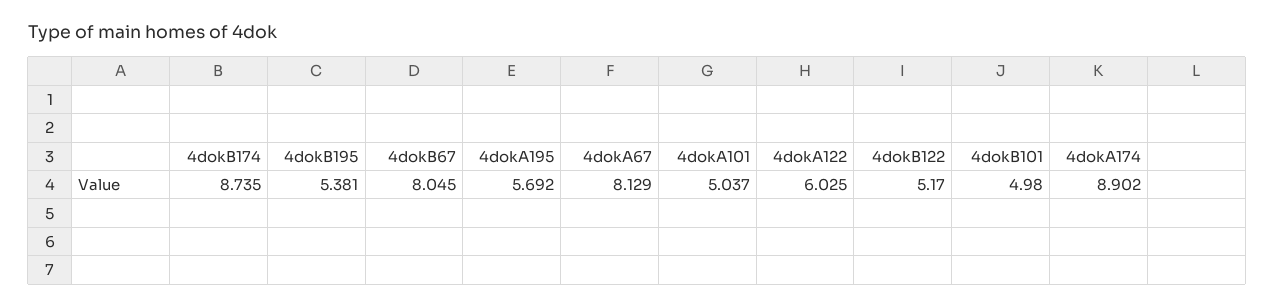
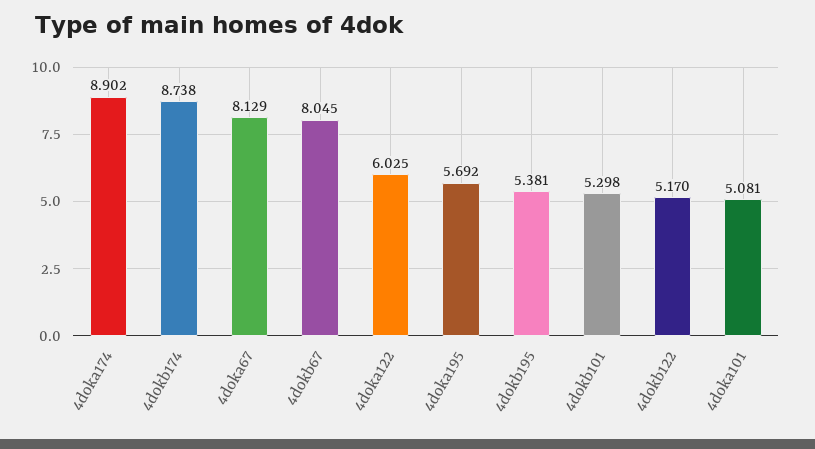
  {
-   "4dokB174": 8.735,
+   "4dokB174": 8.738,
    "4dokB195": 5.381,
    "4dokB67": 8.045,
    "4dokA195": 5.692,
    "4dokA67": 8.129,
-   "4dokA101": 5.037,
+   "4dokA101": 5.081,
    "4dokA122": 6.025,
    "4dokB122": 5.17,
-   "4dokB101": 4.98,
+   "4dokB101": 5.298,
    "4dokA174": 8.902
  }

